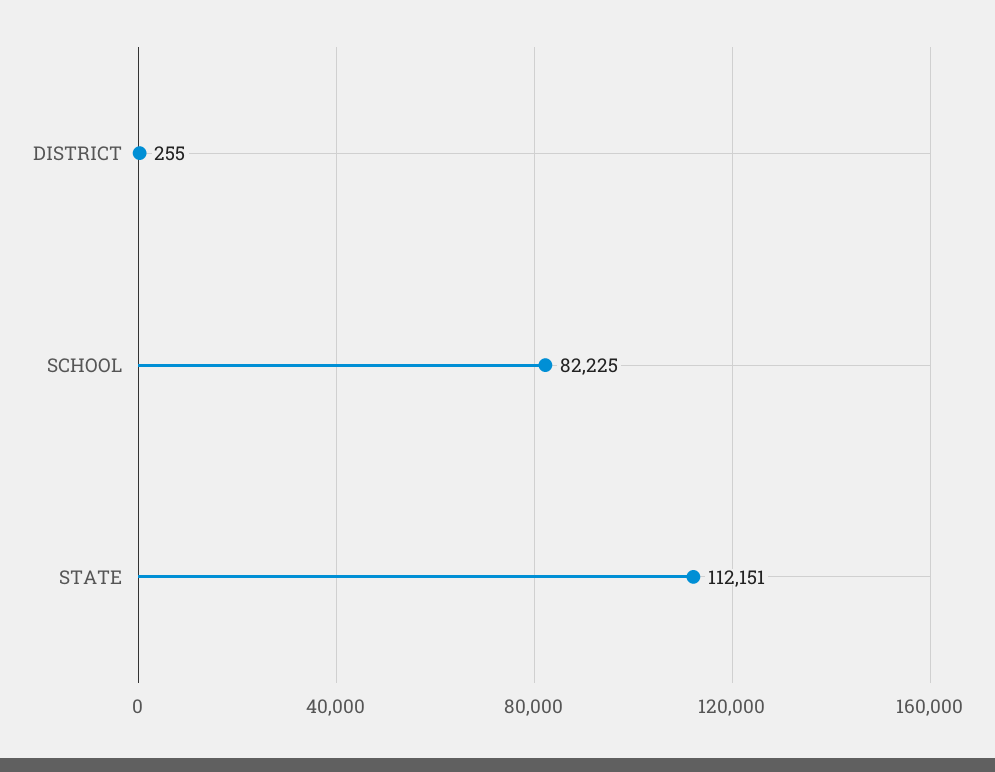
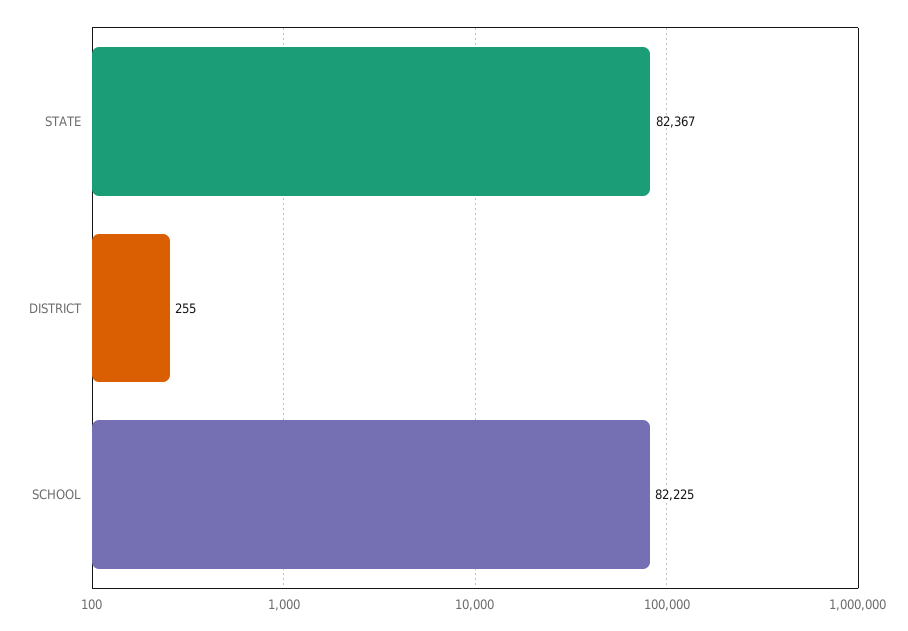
  {
    "DISTRICT": 255,
    "SCHOOL": 82225,
-   "STATE": 112151
+   "STATE": 82367
  }

